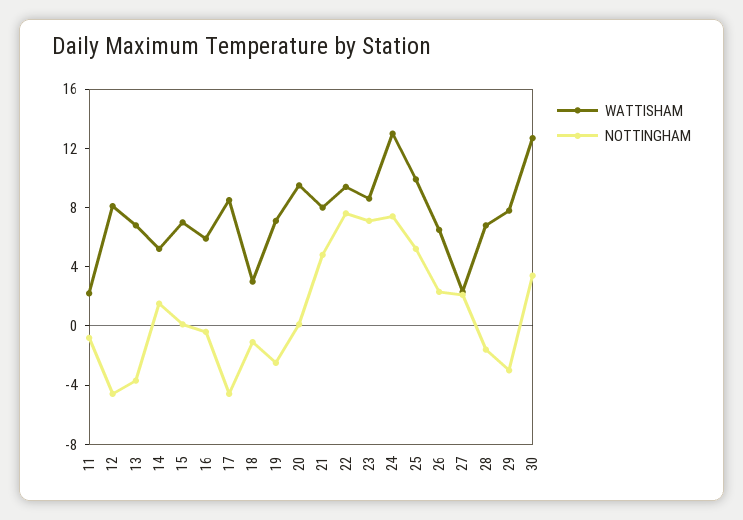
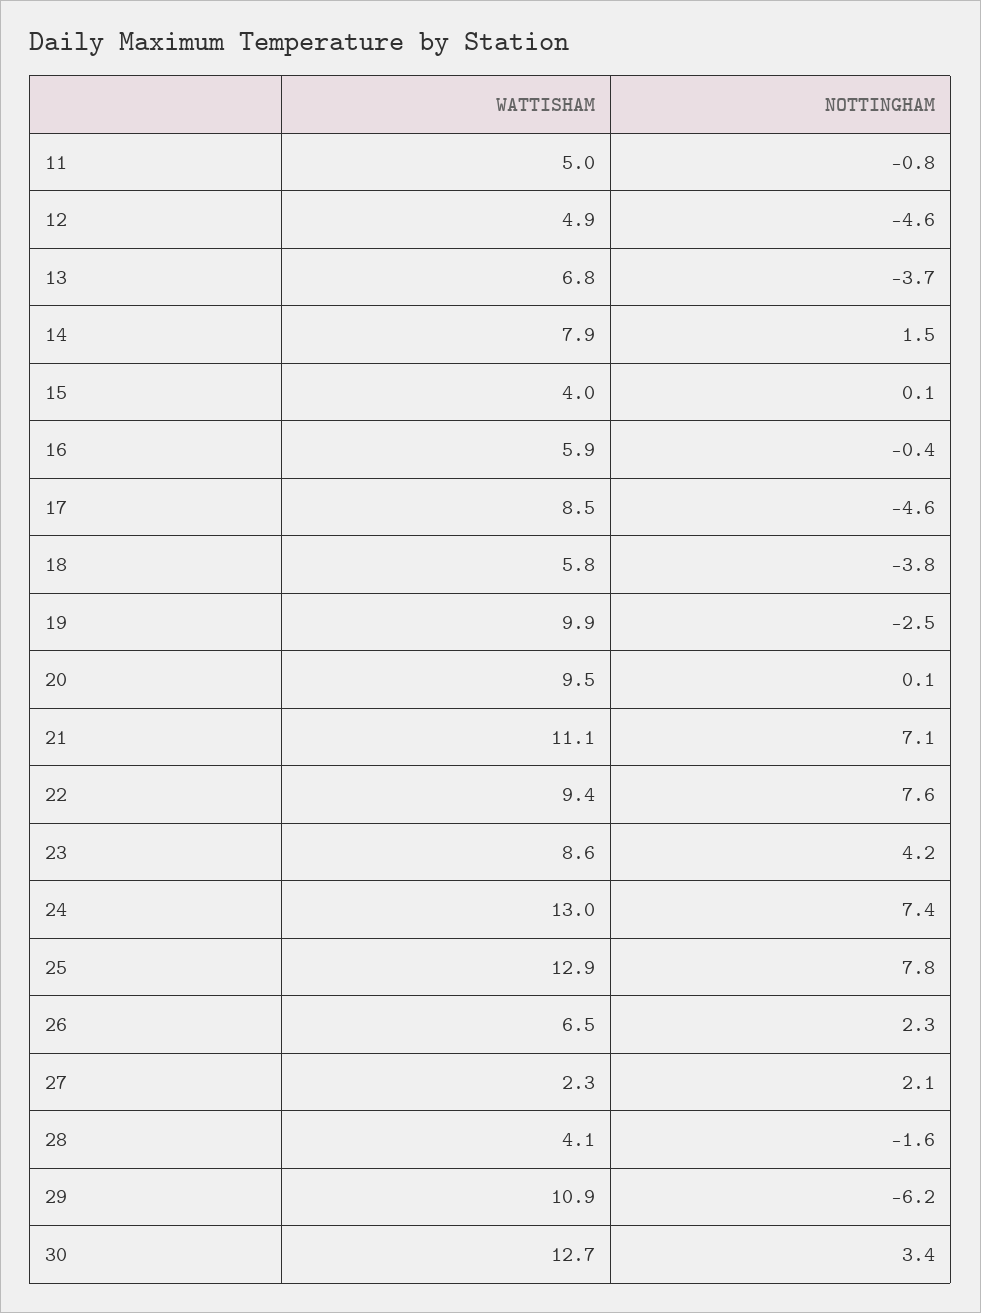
  {
    "WATTISHAM": {
-     "11": 2,
+     "11": 5,
-     "12": 8,
+     "12": 4.9,
      "13": 6.8,
-     "14": 5,
+     "14": 7.9,
-     "15": 7,
+     "15": 4,
      "16": 5.9,
      "17": 8.5,
-     "18": 3,
+     "18": 5.8,
-     "19": 7,
+     "19": 9.9,
      "20": 9.5,
-     "21": 8,
+     "21": 11.1,
      "22": 9.4,
      "23": 8.6,
      "24": 13,
-     "25": 10,
+     "25": 12.9,
      "26": 6.5,
      "27": 2.3,
-     "28": 7,
+     "28": 4.1,
-     "29": 8,
+     "29": 10.9,
      "30": 12.7
    },
    "NOTTINGHAM": {
      "11": -0.8,
      "12": -4.6,
      "13": -3.7,
      "14": 1.5,
      "15": 0.1,
      "16": -0.4,
      "17": -4.6,
-     "18": -1,
+     "18": -3.8,
      "19": -2.5,
      "20": 0.1,
-     "21": 5,
+     "21": 7.1,
      "22": 7.6,
-     "23": 7,
+     "23": 4.2,
      "24": 7.4,
-     "25": 5,
+     "25": 7.8,
      "26": 2.3,
      "27": 2.1,
      "28": -1.6,
-     "29": -3,
+     "29": -6.2,
      "30": 3.4
    }
  }

